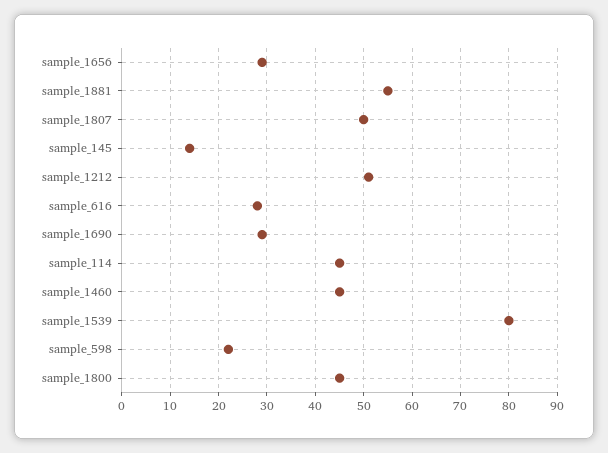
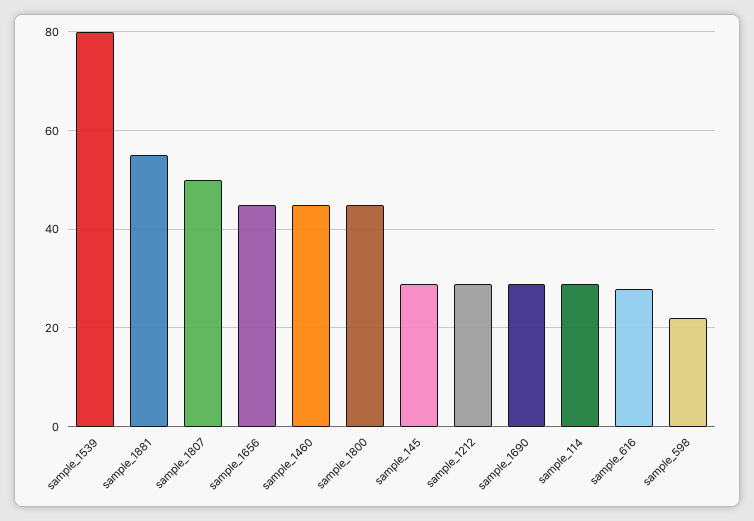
  {
-   "sample_1656": 30,
+   "sample_1656": 45,
    "sample_1881": 55,
    "sample_1807": 50,
-   "sample_145": 15,
+   "sample_145": 30,
-   "sample_1212": 50,
+   "sample_1212": 30,
    "sample_616": 30,
    "sample_1690": 30,
-   "sample_114": 45,
+   "sample_114": 30,
    "sample_1460": 45,
    "sample_1539": 80,
    "sample_598": 20,
    "sample_1800": 45
  }

